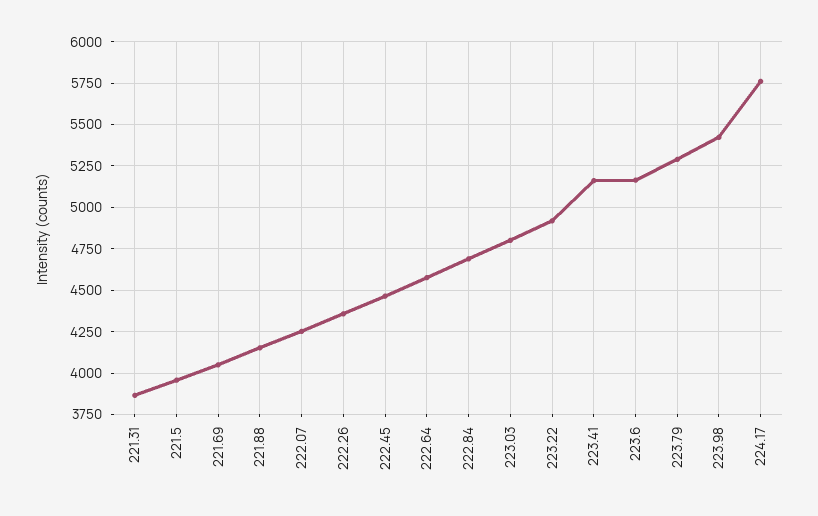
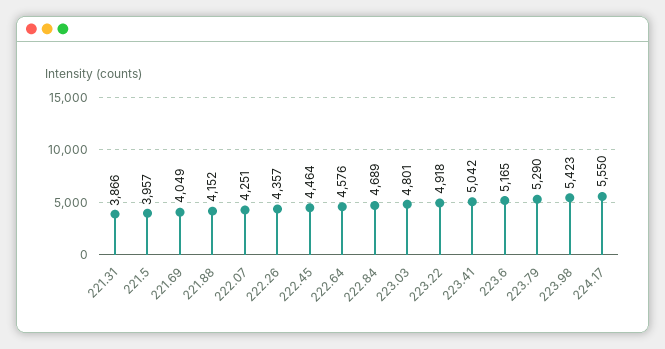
  {
    "221.31": 3866,
    "221.5": 3957,
    "221.69": 4049,
    "221.88": 4152,
    "222.07": 4251,
    "222.26": 4357,
    "222.45": 4464,
    "222.64": 4576,
    "222.84": 4689,
    "223.03": 4801,
    "223.22": 4918,
-   "223.41": 5150,
+   "223.41": 5042,
    "223.6": 5165,
    "223.79": 5290,
    "223.98": 5423,
-   "224.17": 5750
+   "224.17": 5550
  }

